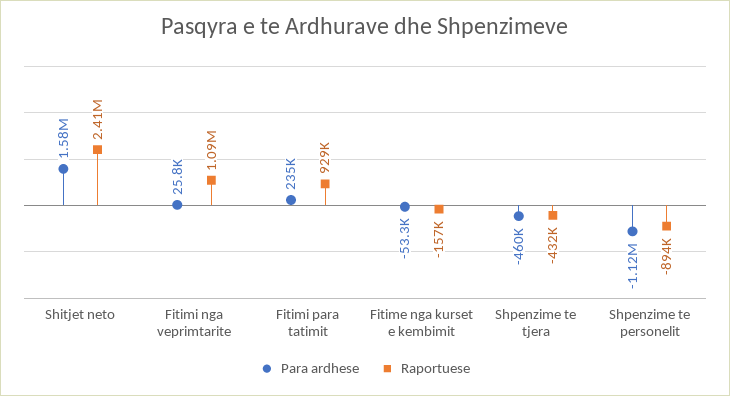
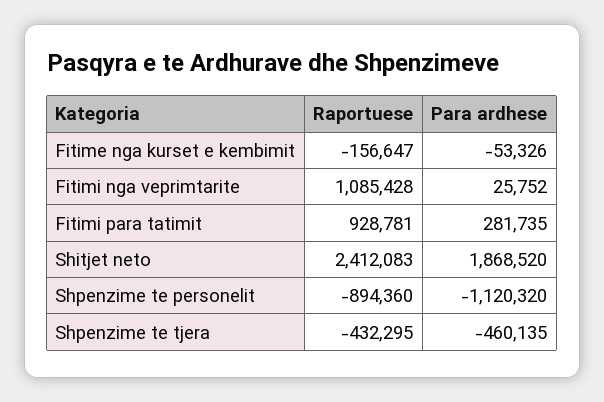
  {
    "Para ardhese": {
-     "Shitjet neto": 1580000,
+     "Shitjet neto": 1868520,
      "Fitimi nga veprimtarite": 25752,
-     "Fitimi para tatimit": 235000,
+     "Fitimi para tatimit": 281735,
      "Fitime nga kurset e kembimit": -53326,
      "Shpenzime te tjera": -460135,
      "Shpenzime te personelit": -1120320
    },
    "Raportuese": {
      "Shitjet neto": 2412083,
      "Fitimi nga veprimtarite": 1085428,
      "Fitimi para tatimit": 928781,
      "Fitime nga kurset e kembimit": -156647,
      "Shpenzime te tjera": -432295,
      "Shpenzime te personelit": -894360
    }
  }

